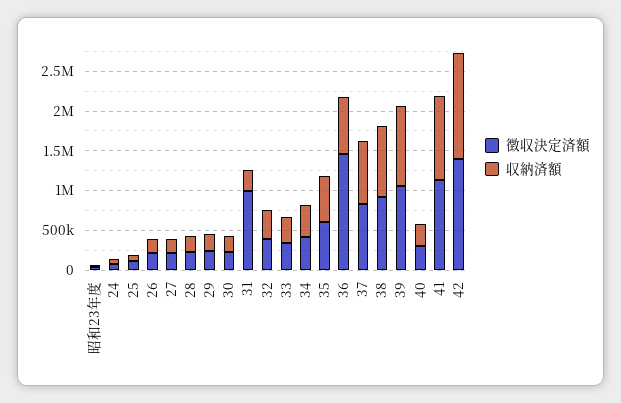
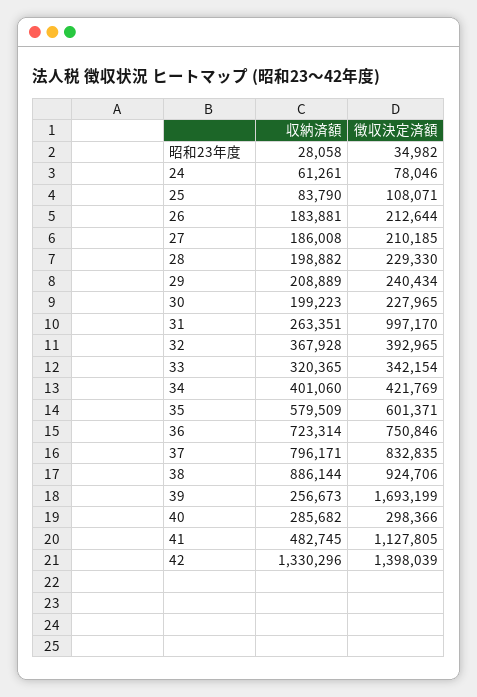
  {
    "徴収決定済額": {
      "昭和23年度": 34982,
      "24": 78046,
      "25": 108071,
      "26": 212644,
      "27": 210185,
      "28": 229330,
      "29": 240434,
      "30": 227965,
      "31": 997170,
      "32": 392965,
      "33": 342154,
      "34": 421769,
      "35": 601371,
-     "36": 1500000,
+     "36": 750846,
      "37": 832835,
      "38": 924706,
-     "39": 1000000,
+     "39": 1693199,
      "40": 298366,
      "41": 1127805,
      "42": 1398039
    },
    "収納済額": {
      "昭和23年度": 28058,
      "24": 61261,
      "25": 83790,
      "26": 183881,
      "27": 186008,
      "28": 198882,
      "29": 208889,
      "30": 199223,
      "31": 263351,
      "32": 367928,
      "33": 320365,
      "34": 401060,
      "35": 579509,
      "36": 723314,
      "37": 796171,
      "38": 886144,
-     "39": 1000000,
+     "39": 256673,
      "40": 285682,
-     "41": 1000000,
+     "41": 482745,
      "42": 1330296
    }
  }

